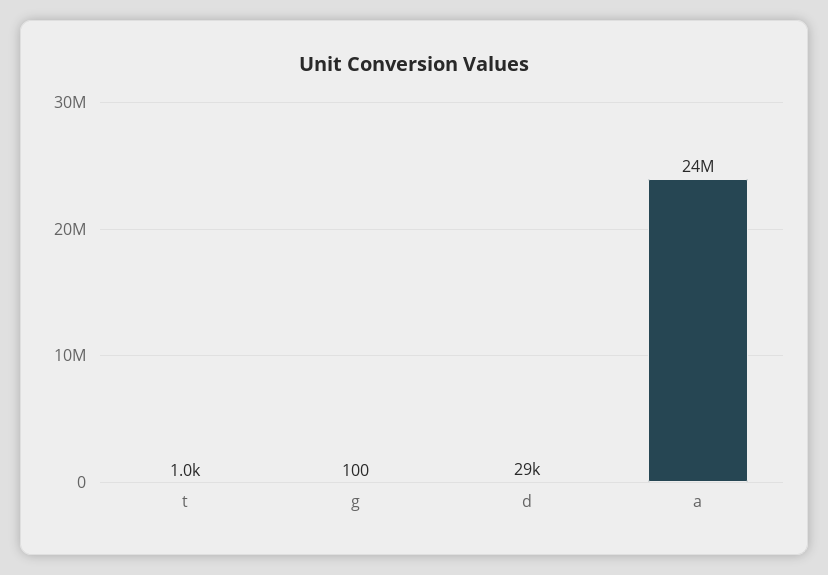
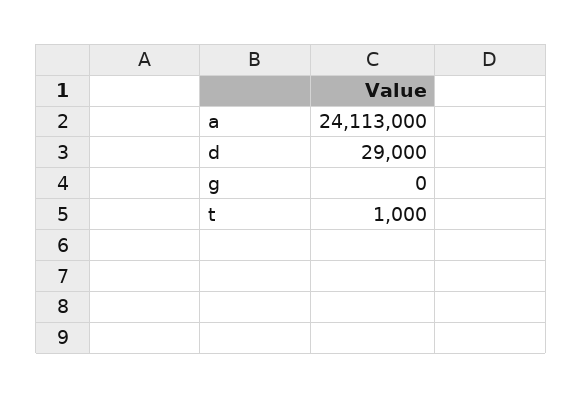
  {
    "t": 1000,
-   "g": 100,
+   "g": 0,
    "d": 29000,
    "a": 24113000
  }

